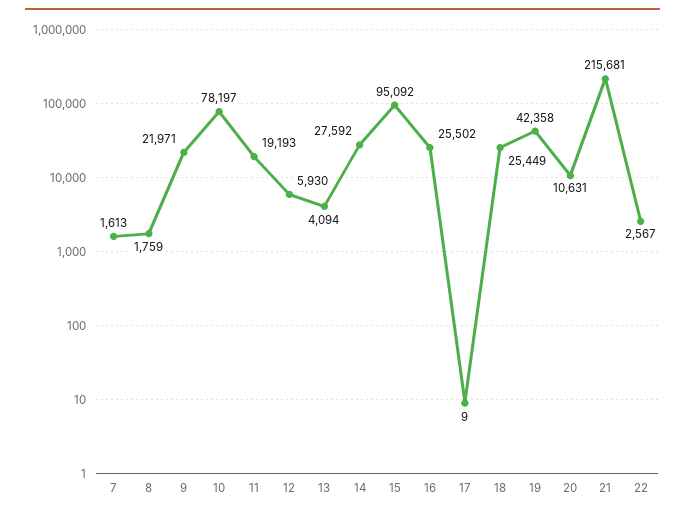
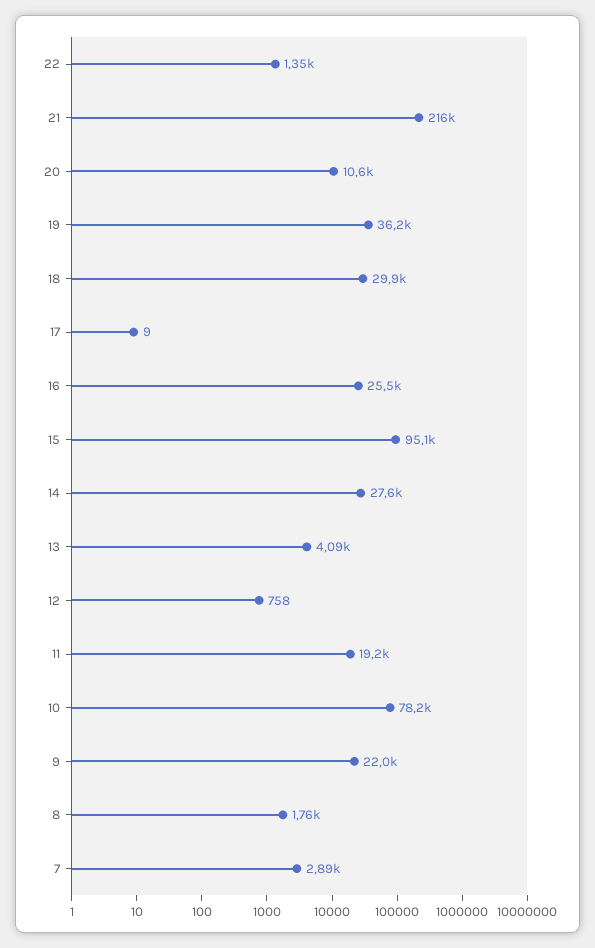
  {
-   "7": 1613,
+   "7": 2890,
    "8": 1759,
    "9": 21971,
    "10": 78197,
    "11": 19193,
-   "12": 5930,
+   "12": 758,
    "13": 4094,
    "14": 27592,
    "15": 95092,
    "16": 25502,
    "17": 9,
-   "18": 25449,
+   "18": 29900,
-   "19": 42358,
+   "19": 36200,
    "20": 10631,
    "21": 215681,
-   "22": 2567
+   "22": 1350
  }

